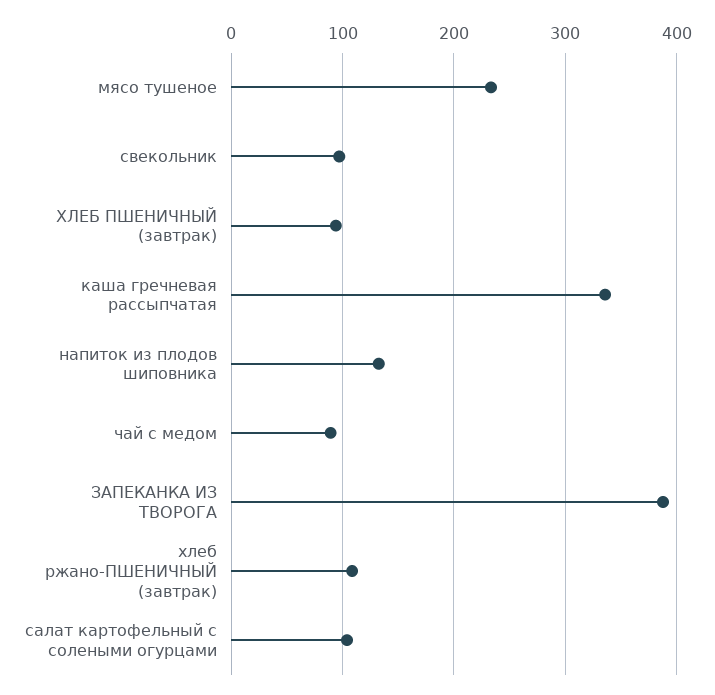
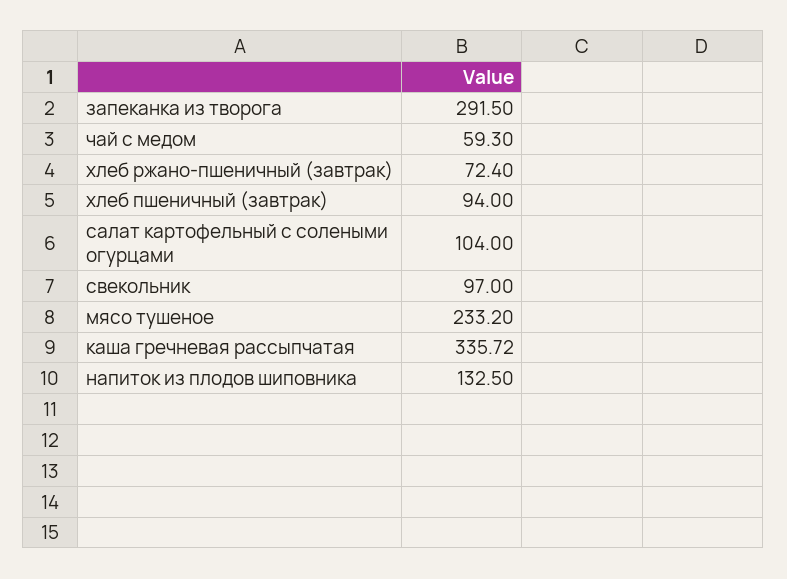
  {
    "мясо тушеное": 233.2,
    "свекольник": 97,
    "ХЛЕБ ПШЕНИЧНЫЙ (завтрак)": 94,
    "каша гречневая рассыпчатая": 335.72,
    "напиток из плодов шиповника": 132.5,
-   "чай с медом": 90,
+   "чай с медом": 59.3,
-   "ЗАПЕКАНКА ИЗ ТВОРОГА": 390,
+   "ЗАПЕКАНКА ИЗ ТВОРОГА": 291.5,
-   "хлеб ржано-ПШЕНИЧНЫЙ (завтрак)": 110,
+   "хлеб ржано-ПШЕНИЧНЫЙ (завтрак)": 72.4,
    "салат картофельный с солеными огурцами": 104
  }

